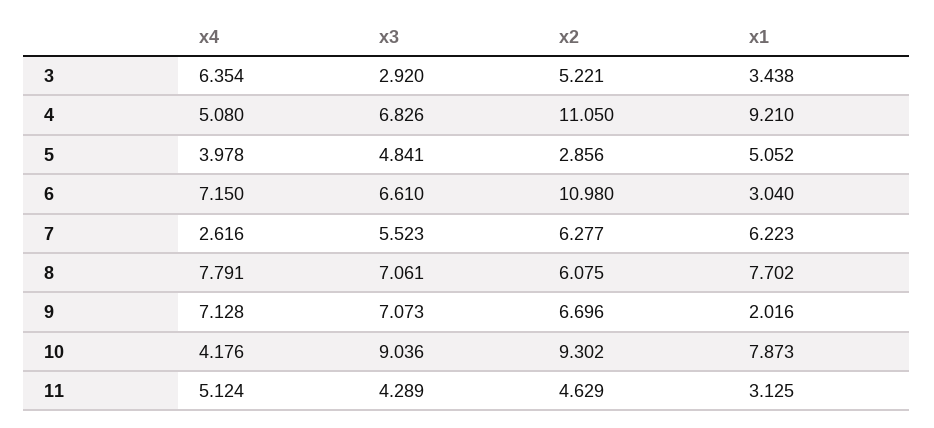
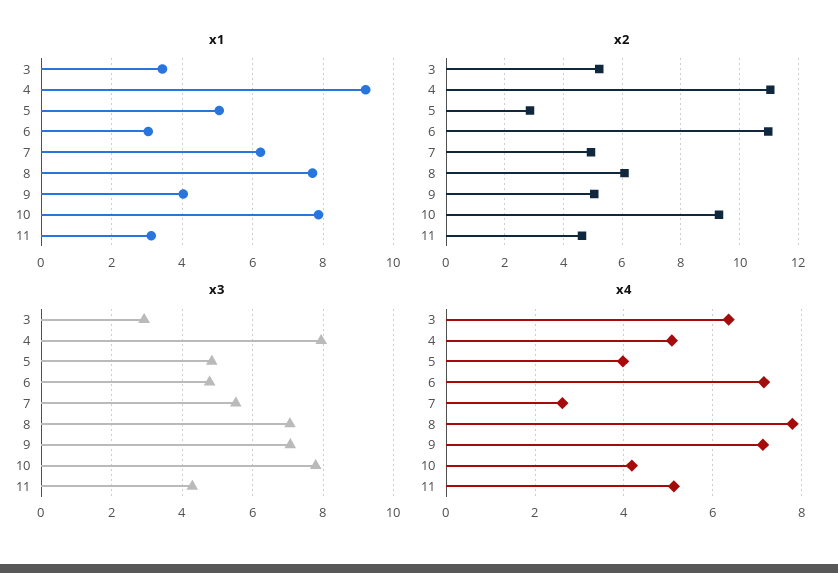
  {
    "x4": {
      "3": 6.354,
      "4": 5.08,
      "5": 3.978,
      "6": 7.15,
      "7": 2.616,
      "8": 7.791,
      "9": 7.128,
      "10": 4.176,
      "11": 5.124
    },
    "x3": {
      "3": 2.92,
-     "4": 6.826,
+     "4": 8,
      "5": 4.841,
-     "6": 6.61,
+     "6": 4.8,
      "7": 5.523,
      "8": 7.061,
      "9": 7.073,
-     "10": 9.036,
+     "10": 7.8,
      "11": 4.289
    },
    "x2": {
      "3": 5.221,
      "4": 11.05,
      "5": 2.856,
      "6": 10.98,
-     "7": 6.277,
+     "7": 5,
      "8": 6.075,
-     "9": 6.696,
+     "9": 5,
      "10": 9.302,
      "11": 4.629
    },
    "x1": {
      "3": 3.438,
      "4": 9.21,
      "5": 5.052,
      "6": 3.04,
      "7": 6.223,
      "8": 7.702,
-     "9": 2.016,
+     "9": 4,
      "10": 7.873,
      "11": 3.125
    }
  }

